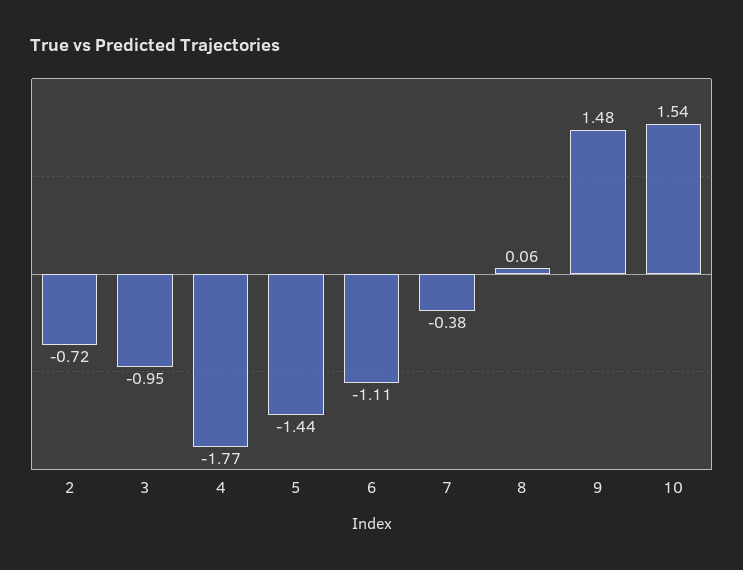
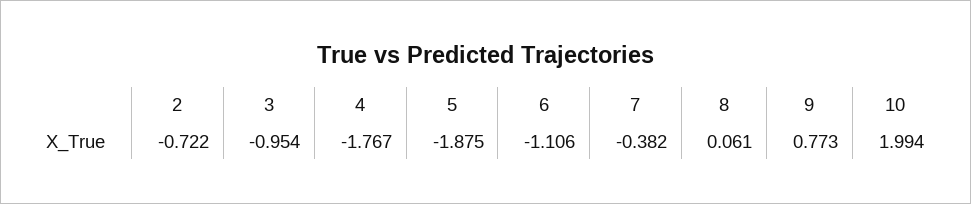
  {
    "2": -0.722,
    "3": -0.954,
    "4": -1.767,
-   "5": -1.44,
+   "5": -1.875,
    "6": -1.106,
    "7": -0.382,
    "8": 0.061,
-   "9": 1.48,
+   "9": 0.773,
-   "10": 1.54
+   "10": 1.994
  }

